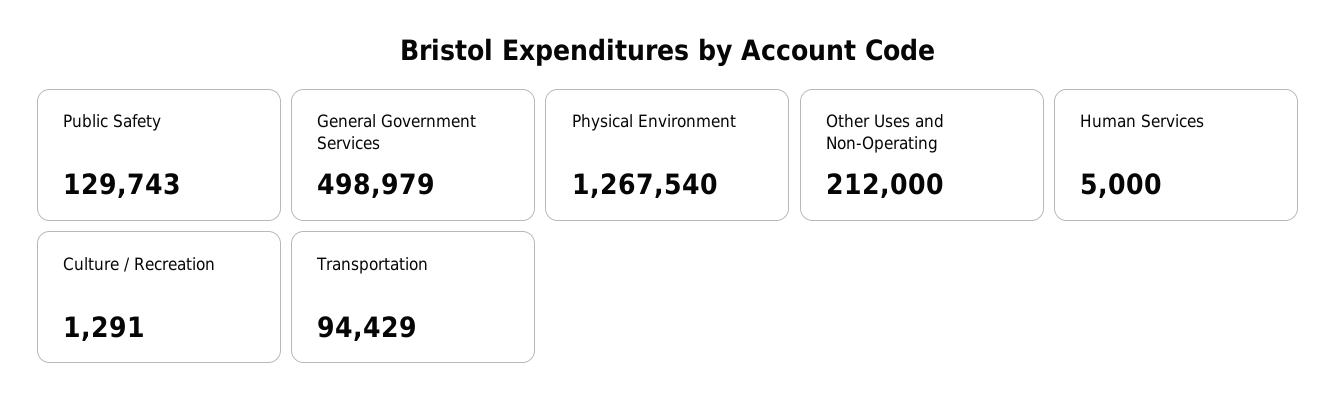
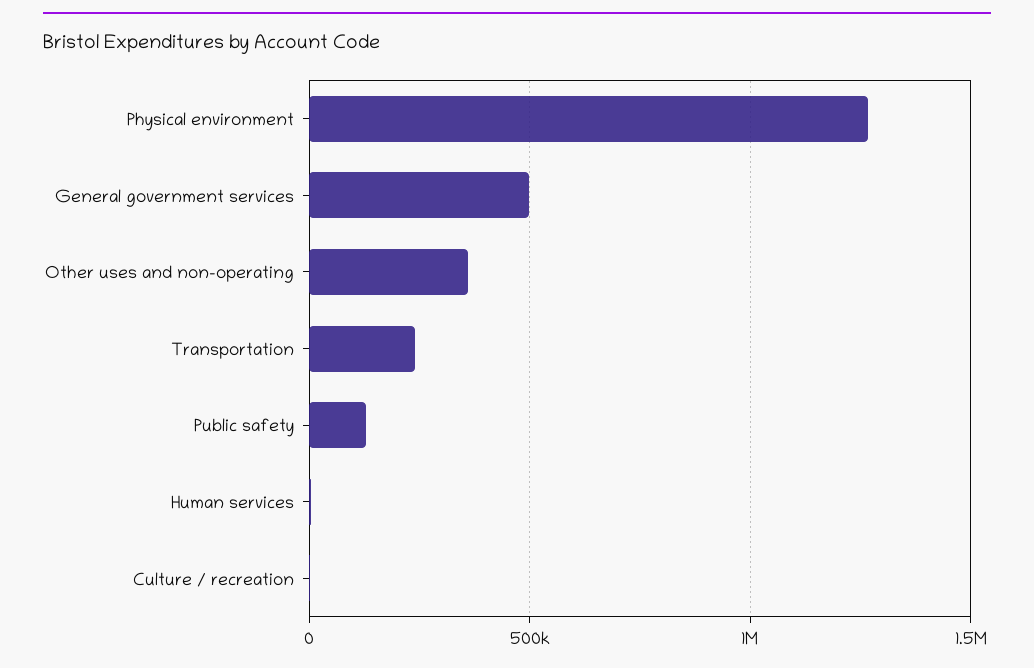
  {
    "Public Safety": 129743,
    "General Government Services": 498979,
    "Physical Environment": 1267540,
-   "Other Uses and Non-Operating": 212000,
+   "Other Uses and Non-Operating": 350000,
    "Human Services": 5000,
    "Culture / Recreation": 1291,
-   "Transportation": 94429
+   "Transportation": 250000
  }

